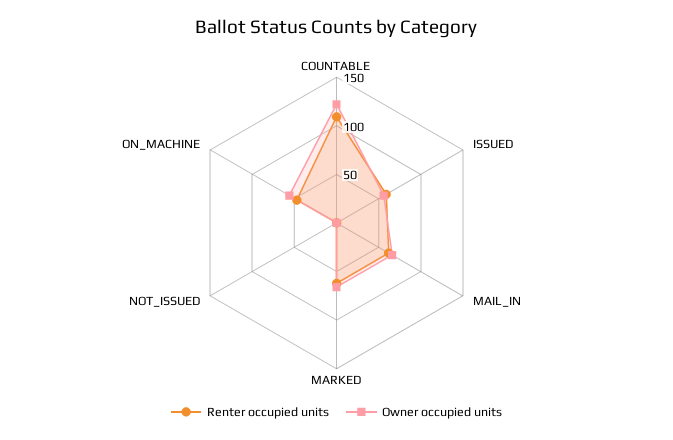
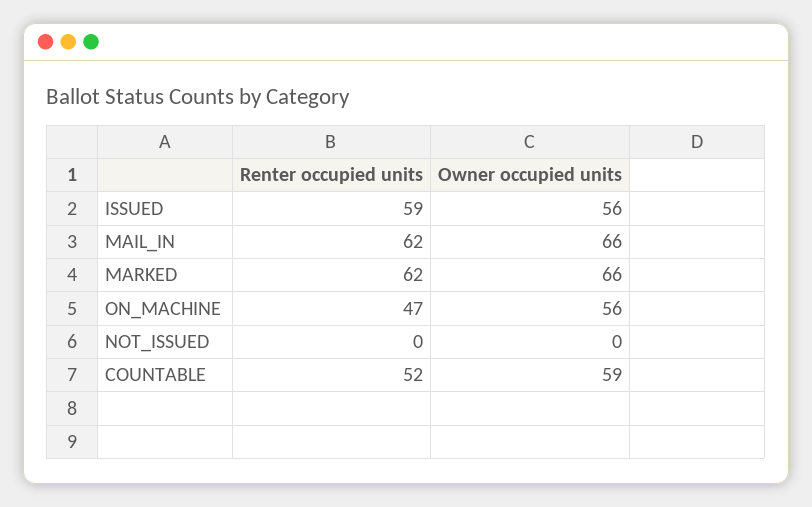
  {
    "Renter occupied units": {
-     "COUNTABLE": 110,
+     "COUNTABLE": 52,
      "ISSUED": 59,
      "MAIL_IN": 62,
      "MARKED": 62,
      "NOT_ISSUED": 0,
      "ON_MACHINE": 47
    },
    "Owner occupied units": {
-     "COUNTABLE": 120,
+     "COUNTABLE": 59,
      "ISSUED": 56,
      "MAIL_IN": 66,
      "MARKED": 66,
      "NOT_ISSUED": 0,
      "ON_MACHINE": 56
    }
  }

